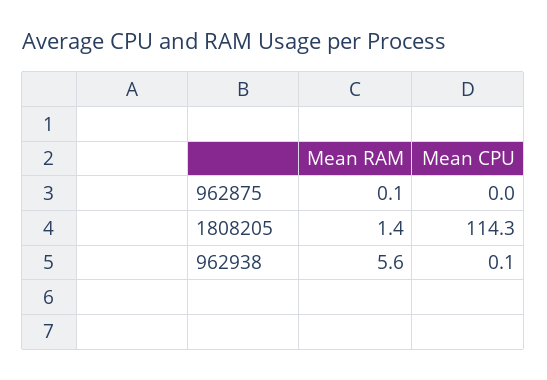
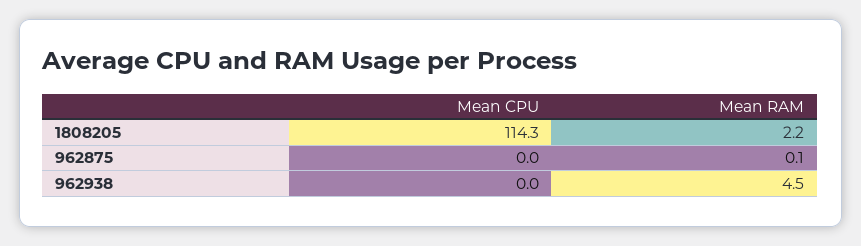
  {
    "Mean RAM": {
      "962875": 0.1,
-     "1808205": 1.4,
+     "1808205": 2.2,
-     "962938": 5.6
+     "962938": 4.5
    },
    "Mean CPU": {
      "962875": 0,
      "1808205": 114.3,
-     "962938": 0.1
+     "962938": 0
    }
  }

